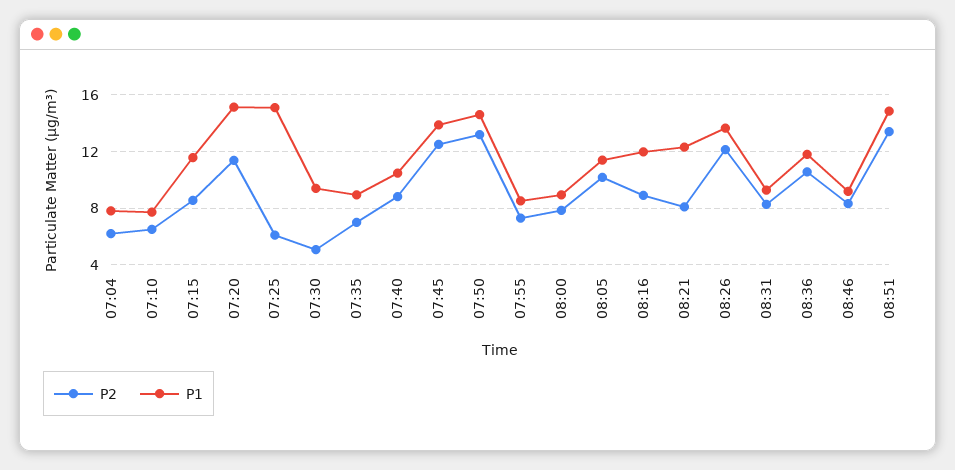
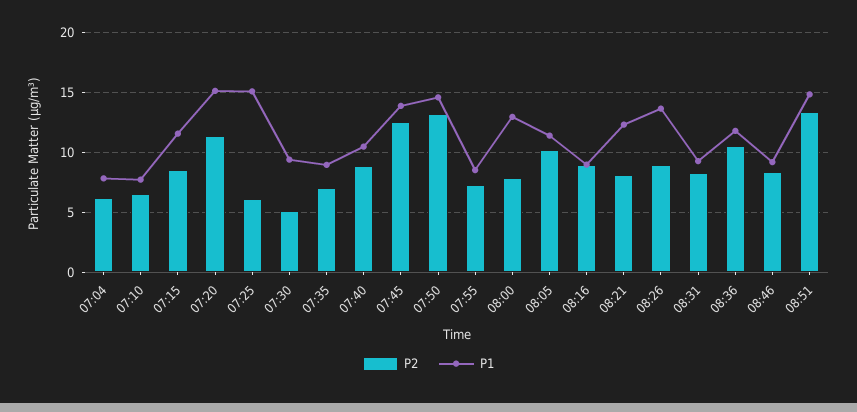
  {
    "P2": {
      "07:04": 6,
      "07:10": 6.5,
      "07:15": 8.5,
      "07:20": 11.5,
      "07:25": 6,
      "07:30": 5,
      "07:35": 7,
      "07:40": 9,
      "07:45": 12.5,
      "07:50": 13,
      "07:55": 7.5,
      "08:00": 8,
      "08:05": 10,
      "08:16": 9,
      "08:21": 8,
-     "08:26": 12,
+     "08:26": 9,
      "08:31": 8.5,
      "08:36": 10.5,
      "08:46": 8.5,
      "08:51": 13.5
    },
    "P1": {
      "07:04": 8,
      "07:10": 7.5,
      "07:15": 11.5,
      "07:20": 15,
      "07:25": 15,
      "07:30": 9.5,
      "07:35": 9,
      "07:40": 10.5,
      "07:45": 14,
      "07:50": 14.5,
      "07:55": 8.5,
-     "08:00": 9,
+     "08:00": 13,
      "08:05": 11.5,
-     "08:16": 12,
+     "08:16": 9,
      "08:21": 12.5,
      "08:26": 13.5,
      "08:31": 9.5,
      "08:36": 12,
      "08:46": 9,
      "08:51": 15
    }
  }

